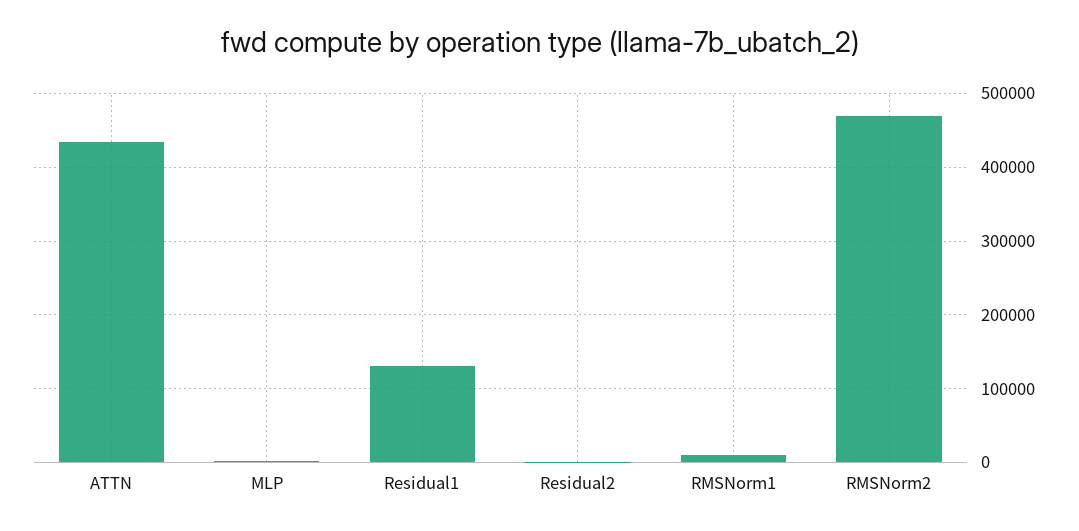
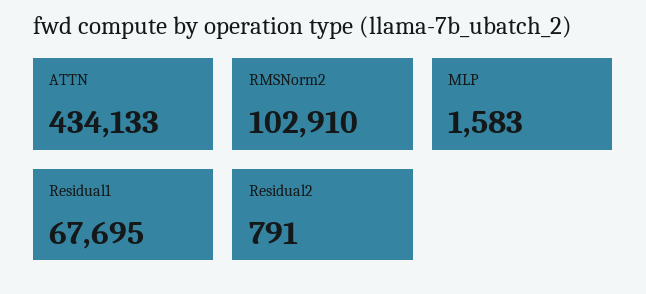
  {
    "ATTN": 434133,
    "MLP": 1583,
-   "Residual1": 130000,
+   "Residual1": 67695,
    "Residual2": 791,
-   "RMSNorm1": 10000,
-   "RMSNorm2": 470000
+   "RMSNorm2": 102910
  }

